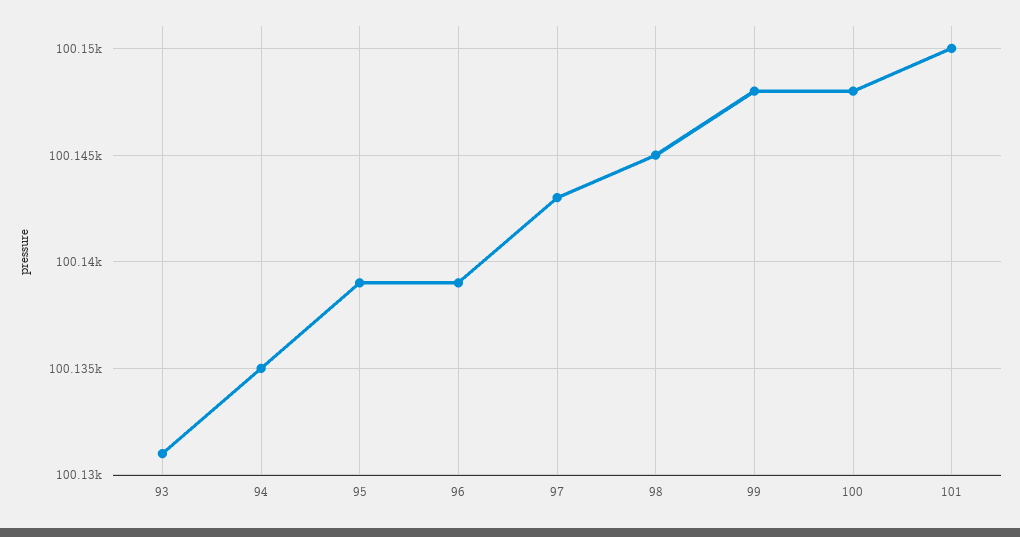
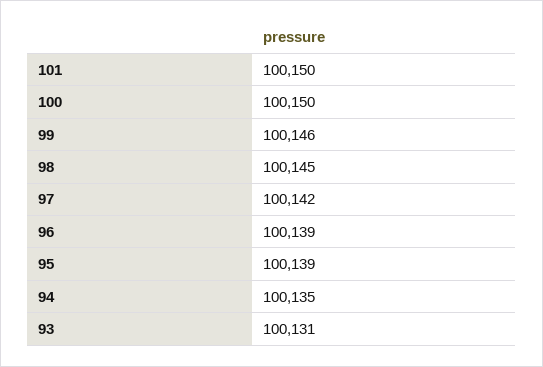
  {
    "93": 100131,
    "94": 100135,
    "95": 100139,
    "96": 100139,
-   "97": 100143,
+   "97": 100142,
    "98": 100145,
-   "99": 100148,
+   "99": 100146,
-   "100": 100148,
+   "100": 100150,
    "101": 100150
  }

